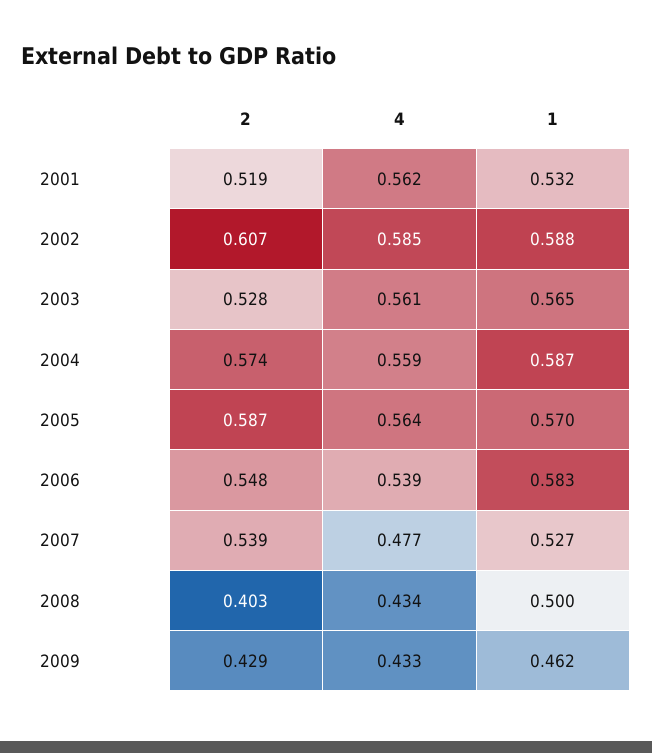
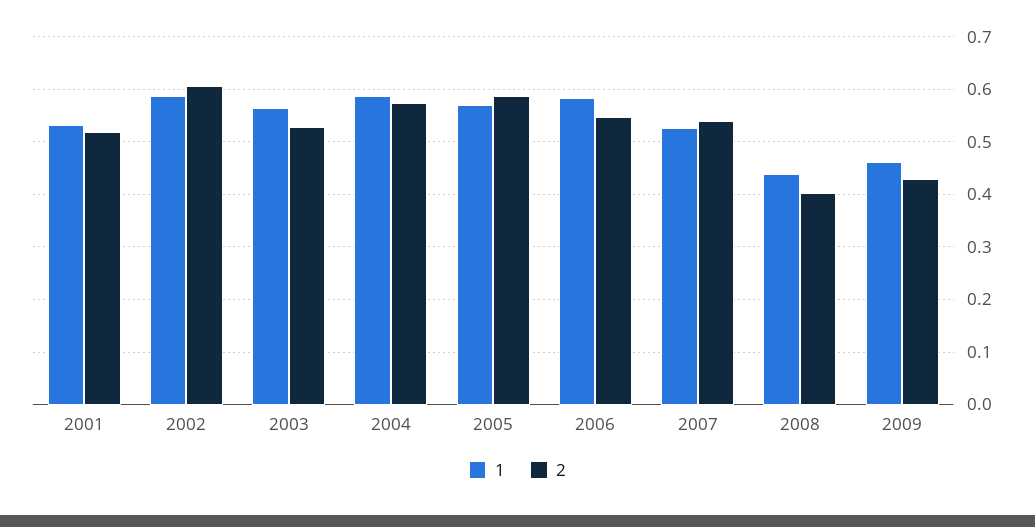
  {
    "2": {
      "2001": 0.519,
      "2002": 0.607,
      "2003": 0.528,
      "2004": 0.574,
      "2005": 0.587,
      "2006": 0.548,
      "2007": 0.539,
      "2008": 0.403,
      "2009": 0.429
    },
-   "4": {
-     "2001": 0.562,
-     "2002": 0.585,
-     "2003": 0.561,
-     "2004": 0.559,
-     "2005": 0.564,
-     "2006": 0.539,
-     "2007": 0.477,
-     "2008": 0.434,
-     "2009": 0.433
-   },
    "1": {
      "2001": 0.532,
      "2002": 0.588,
      "2003": 0.565,
      "2004": 0.587,
      "2005": 0.57,
      "2006": 0.583,
      "2007": 0.527,
-     "2008": 0.5,
+     "2008": 0.44,
      "2009": 0.462
    }
  }

